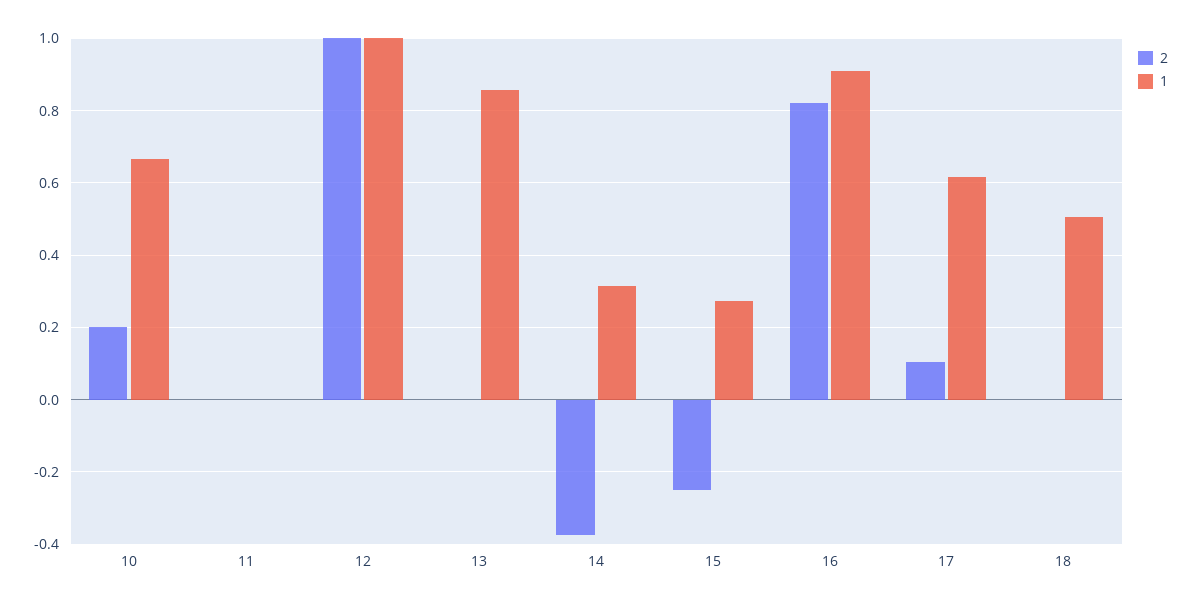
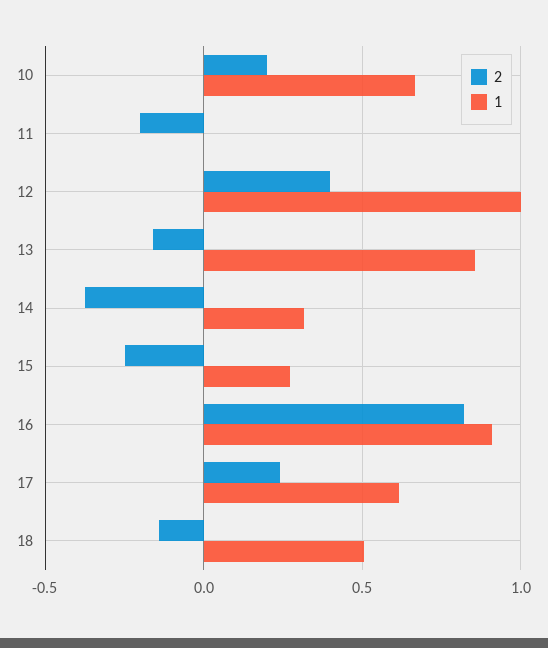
  {
    "2": {
      "10": 0.2,
-     "11": 0,
+     "11": -0.2,
-     "12": 1,
+     "12": 0.4,
-     "13": 0,
+     "13": -0.15,
      "14": -0.38,
      "15": -0.26,
      "16": 0.82,
-     "17": 0.1,
+     "17": 0.25,
-     "18": 0
+     "18": -0.15
    },
    "1": {
      "10": 0.66,
      "11": 0,
      "12": 1,
      "13": 0.86,
      "14": 0.32,
      "15": 0.28,
      "16": 0.9,
      "17": 0.62,
      "18": 0.5
    }
  }

